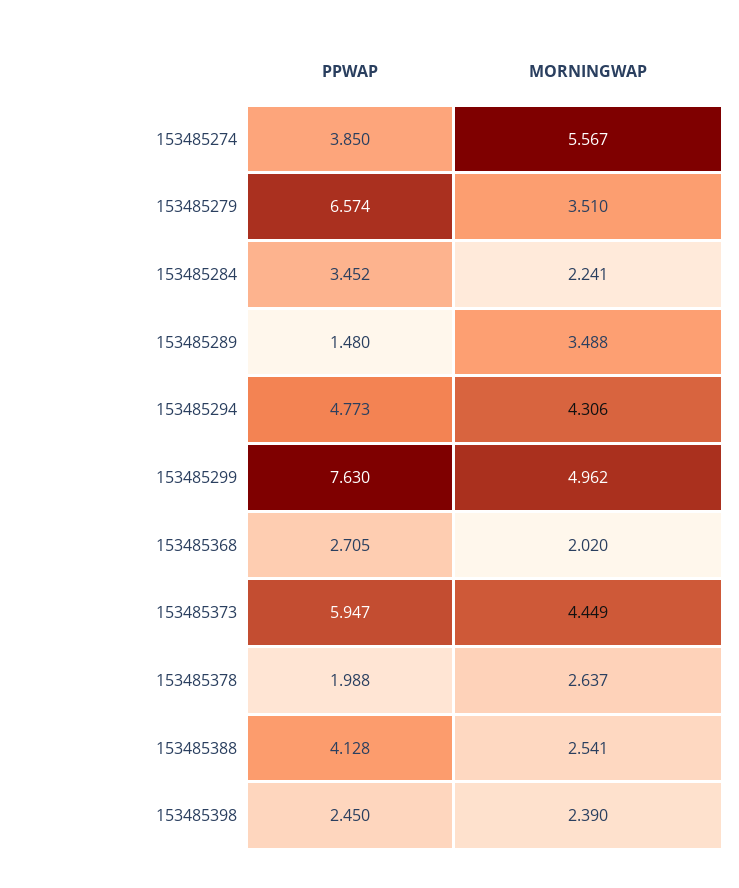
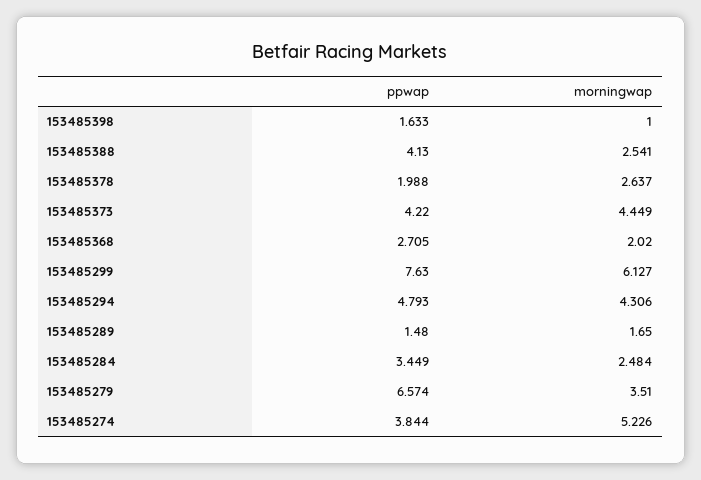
  {
    "PPWAP": {
-     "153485274": 3.85,
+     "153485274": 3.844,
      "153485279": 6.574,
-     "153485284": 3.452,
+     "153485284": 3.449,
      "153485289": 1.48,
-     "153485294": 4.773,
+     "153485294": 4.793,
      "153485299": 7.63,
      "153485368": 2.705,
-     "153485373": 5.947,
+     "153485373": 4.22,
      "153485378": 1.988,
-     "153485388": 4.128,
+     "153485388": 4.13,
-     "153485398": 2.45
+     "153485398": 1.633
    },
    "MORNINGWAP": {
-     "153485274": 5.567,
+     "153485274": 5.226,
      "153485279": 3.51,
-     "153485284": 2.241,
+     "153485284": 2.484,
-     "153485289": 3.488,
+     "153485289": 1.65,
      "153485294": 4.306,
-     "153485299": 4.962,
+     "153485299": 6.127,
      "153485368": 2.02,
      "153485373": 4.449,
      "153485378": 2.637,
      "153485388": 2.541,
-     "153485398": 2.39
+     "153485398": 1
    }
  }

